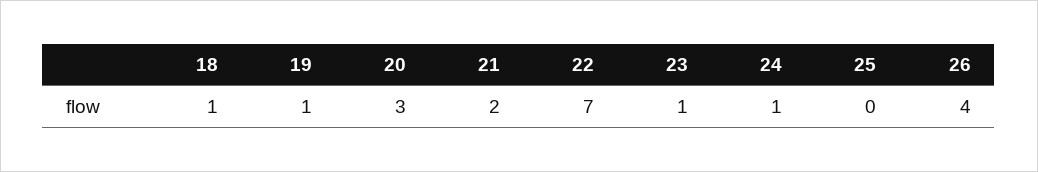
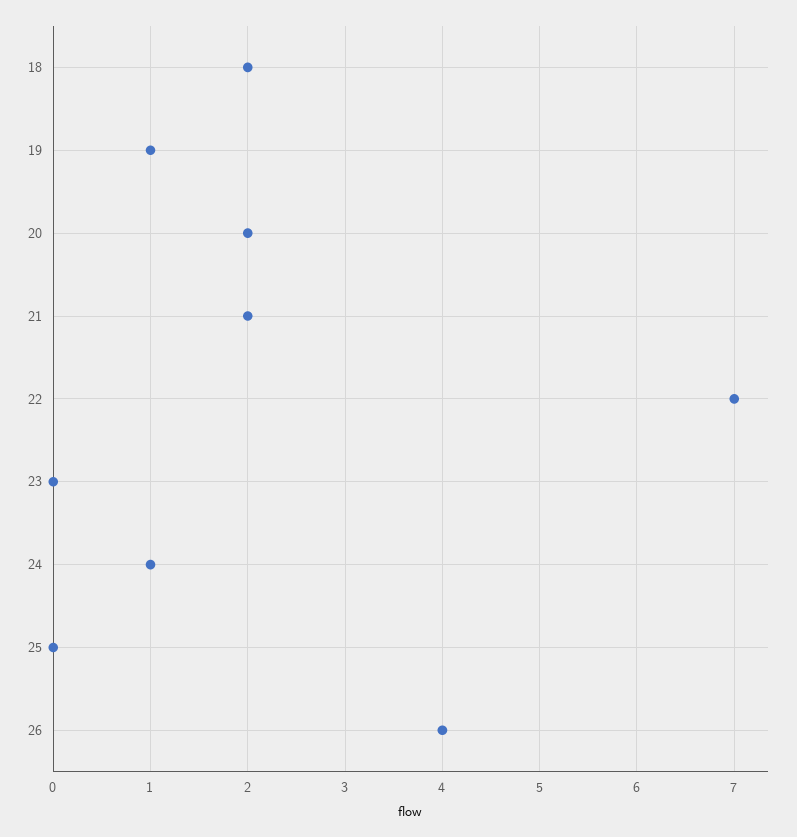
  {
-   "18": 1,
+   "18": 2,
    "19": 1,
-   "20": 3,
+   "20": 2,
    "21": 2,
    "22": 7,
-   "23": 1,
+   "23": 0,
    "24": 1,
    "25": 0,
    "26": 4
  }

